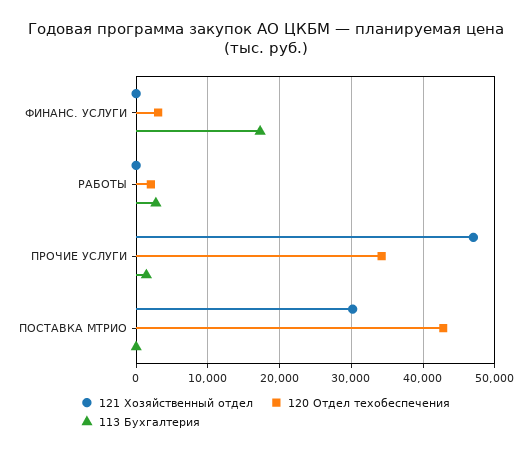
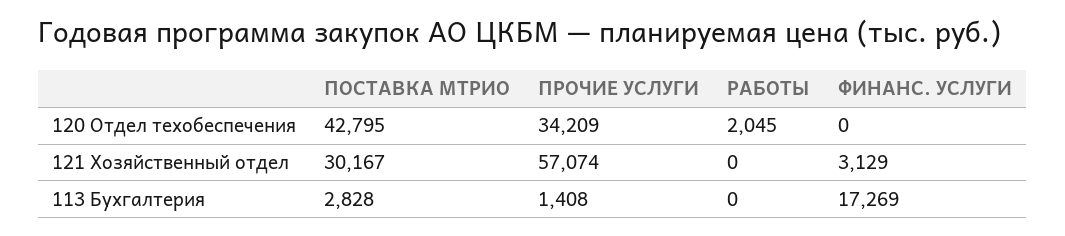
  {
    "121 Хозяйственный отдел": {
-     "ФИНАНС. УСЛУГИ": 0,
+     "ФИНАНС. УСЛУГИ": 3129,
      "РАБОТЫ": 0,
-     "ПРОЧИЕ УСЛУГИ": 47000,
+     "ПРОЧИЕ УСЛУГИ": 57074,
      "ПОСТАВКА МТРИО": 30167
    },
    "120 Отдел техобеспечения": {
-     "ФИНАНС. УСЛУГИ": 3000,
+     "ФИНАНС. УСЛУГИ": 0,
      "РАБОТЫ": 2045,
      "ПРОЧИЕ УСЛУГИ": 34209,
      "ПОСТАВКА МТРИО": 42795
    },
    "113 Бухгалтерия": {
      "ФИНАНС. УСЛУГИ": 17269,
-     "РАБОТЫ": 3000,
+     "РАБОТЫ": 0,
      "ПРОЧИЕ УСЛУГИ": 1408,
-     "ПОСТАВКА МТРИО": 0
+     "ПОСТАВКА МТРИО": 2828
    }
  }

